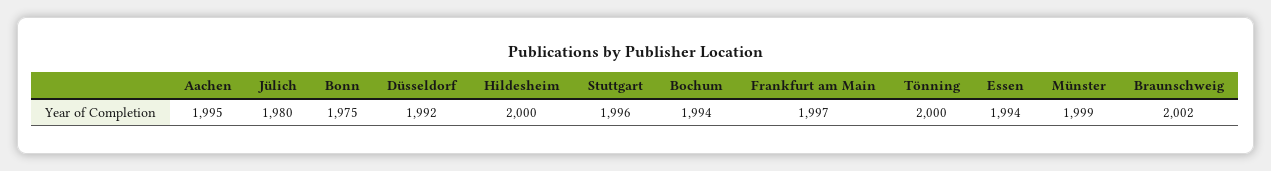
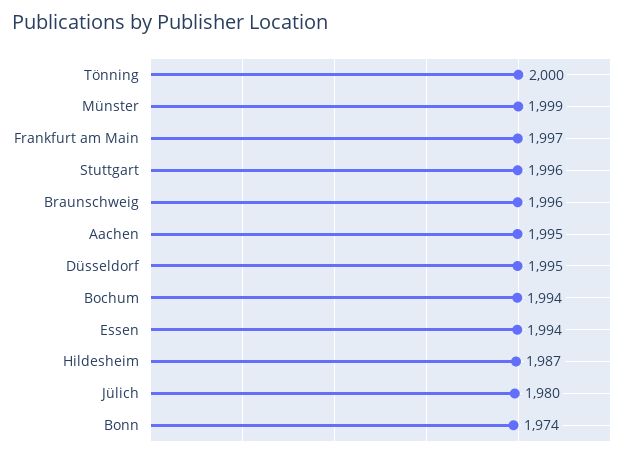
  {
    "Aachen": 1995,
    "Jülich": 1980,
-   "Bonn": 1975,
+   "Bonn": 1974,
-   "Düsseldorf": 1992,
+   "Düsseldorf": 1995,
-   "Hildesheim": 2000,
+   "Hildesheim": 1987,
    "Stuttgart": 1996,
    "Bochum": 1994,
    "Frankfurt am Main": 1997,
    "Tönning": 2000,
    "Essen": 1994,
    "Münster": 1999,
-   "Braunschweig": 2002
+   "Braunschweig": 1996
  }

